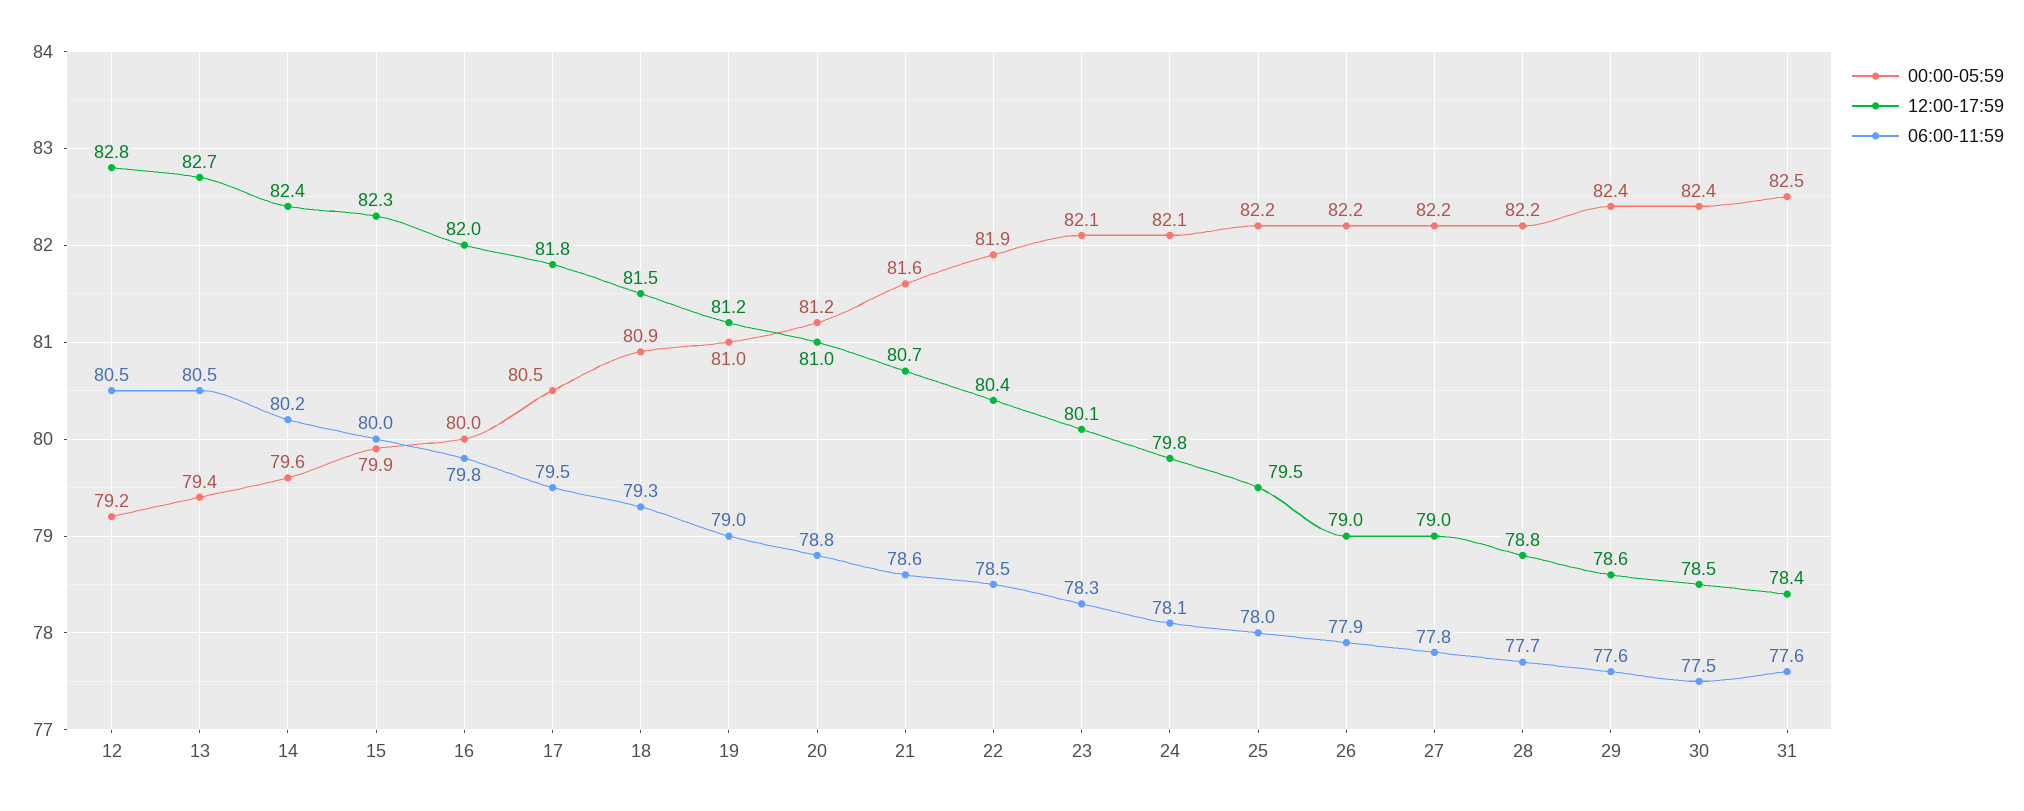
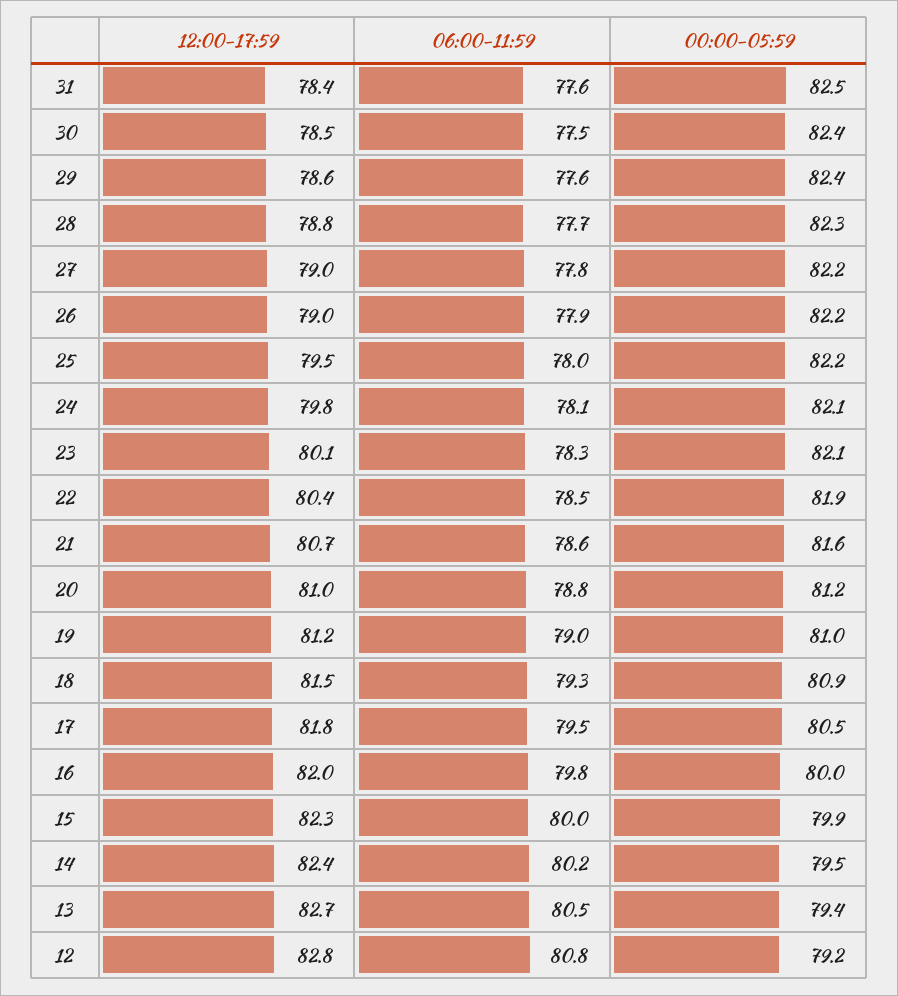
  {
    "00:00-05:59": {
      "12": 79.2,
      "13": 79.4,
-     "14": 79.6,
+     "14": 79.5,
      "15": 79.9,
      "16": 80,
      "17": 80.5,
      "18": 80.9,
      "19": 81,
      "20": 81.2,
      "21": 81.6,
      "22": 81.9,
      "23": 82.1,
      "24": 82.1,
      "25": 82.2,
      "26": 82.2,
      "27": 82.2,
-     "28": 82.2,
+     "28": 82.3,
      "29": 82.4,
      "30": 82.4,
      "31": 82.5
    },
    "12:00-17:59": {
      "12": 82.8,
      "13": 82.7,
      "14": 82.4,
      "15": 82.3,
      "16": 82,
      "17": 81.8,
      "18": 81.5,
      "19": 81.2,
      "20": 81,
      "21": 80.7,
      "22": 80.4,
      "23": 80.1,
      "24": 79.8,
      "25": 79.5,
      "26": 79,
      "27": 79,
      "28": 78.8,
      "29": 78.6,
      "30": 78.5,
      "31": 78.4
    },
    "06:00-11:59": {
-     "12": 80.5,
+     "12": 80.8,
      "13": 80.5,
      "14": 80.2,
      "15": 80,
      "16": 79.8,
      "17": 79.5,
      "18": 79.3,
      "19": 79,
      "20": 78.8,
      "21": 78.6,
      "22": 78.5,
      "23": 78.3,
      "24": 78.1,
      "25": 78,
      "26": 77.9,
      "27": 77.8,
      "28": 77.7,
      "29": 77.6,
      "30": 77.5,
      "31": 77.6
    }
  }

